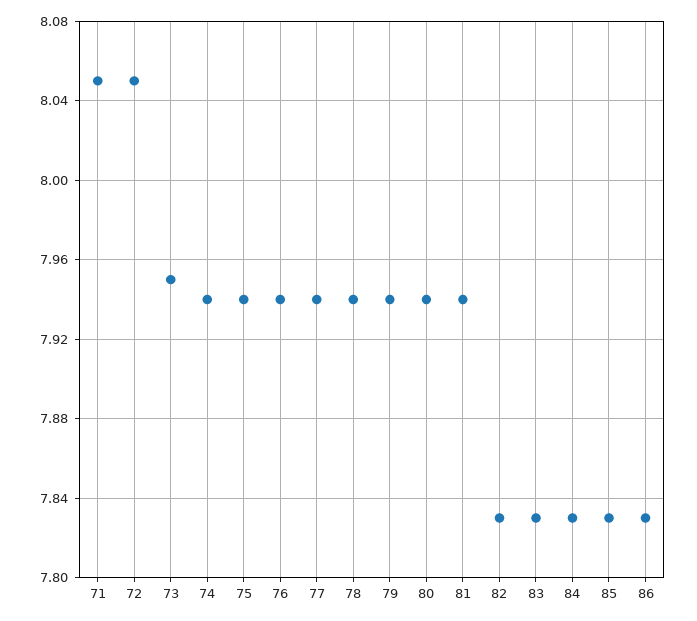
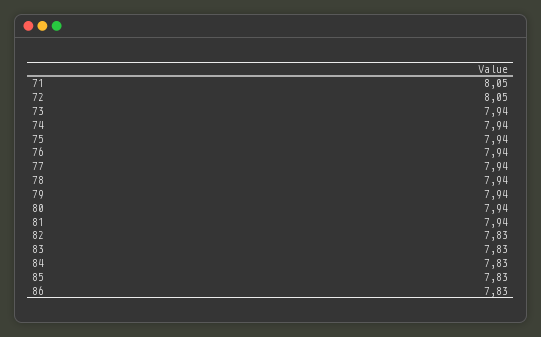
  {
    "71": 8.05,
    "72": 8.05,
-   "73": 7.95,
+   "73": 7.94,
    "74": 7.94,
    "75": 7.94,
    "76": 7.94,
    "77": 7.94,
    "78": 7.94,
    "79": 7.94,
    "80": 7.94,
    "81": 7.94,
    "82": 7.83,
    "83": 7.83,
    "84": 7.83,
    "85": 7.83,
    "86": 7.83
  }

